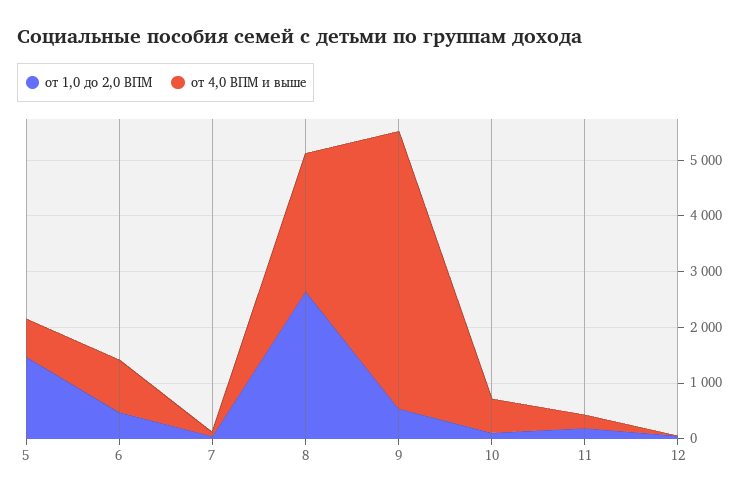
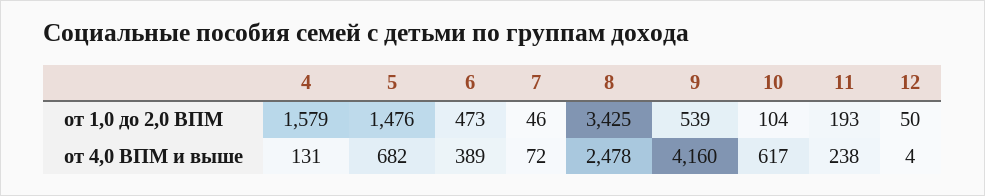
  {
    "от 1,0 до 2,0 ВПМ": {
      "5": 1476,
      "6": 473,
      "7": 46,
-     "8": 2600,
+     "8": 3425,
      "9": 539,
      "10": 104,
      "11": 193,
-     "12": 50
+     "12": 50,
+     "4": 1579
    },
    "от 4,0 ВПМ и выше": {
      "5": 682,
-     "6": 1000,
+     "6": 389,
      "7": 72,
      "8": 2478,
-     "9": 5000,
+     "9": 4160,
      "10": 617,
      "11": 238,
-     "12": 4
+     "12": 4,
+     "4": 131
    }
  }

